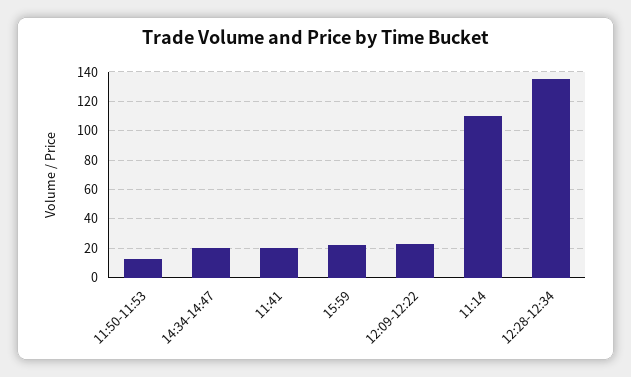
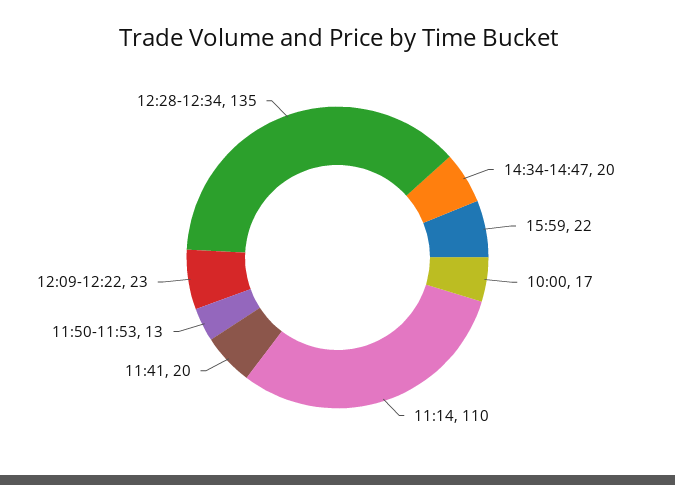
  {
    "11:50-11:53": 13,
    "14:34-14:47": 20,
    "11:41": 20,
    "15:59": 22,
    "12:09-12:22": 23,
    "11:14": 110,
-   "12:28-12:34": 135
+   "12:28-12:34": 135,
+   "10:00": 17
  }

